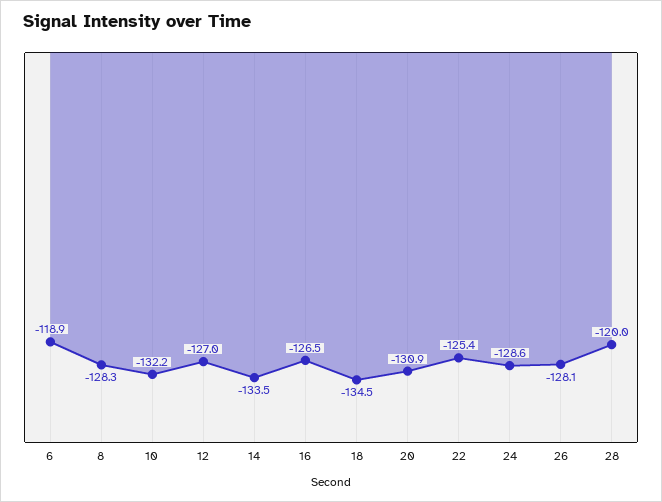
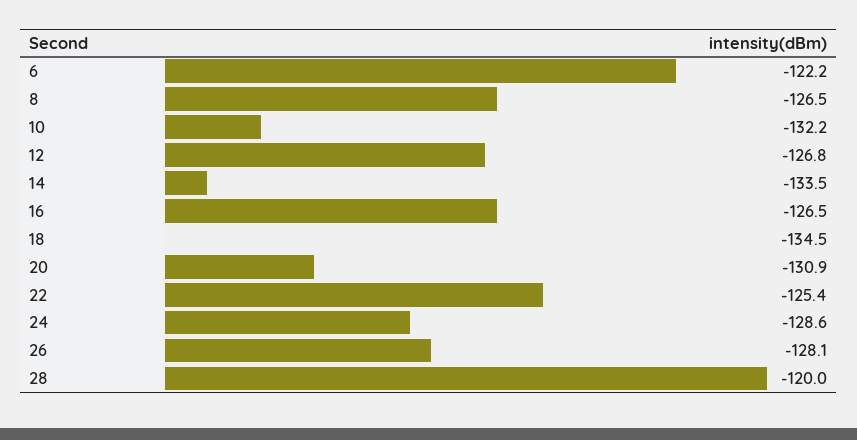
  {
-   "6": -118.9,
+   "6": -122.2,
-   "8": -128.3,
+   "8": -126.5,
    "10": -132.2,
-   "12": -127,
+   "12": -126.8,
    "14": -133.5,
    "16": -126.5,
    "18": -134.5,
    "20": -130.9,
    "22": -125.4,
    "24": -128.6,
    "26": -128.1,
    "28": -120
  }

